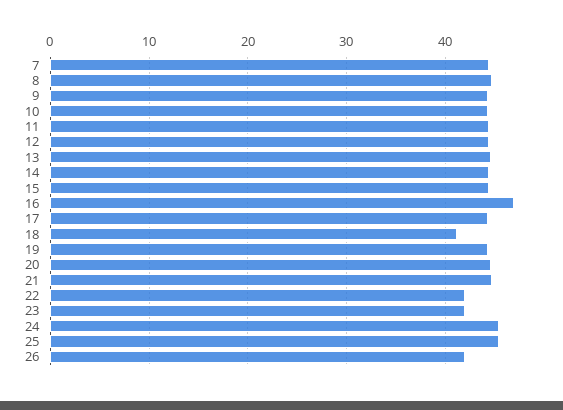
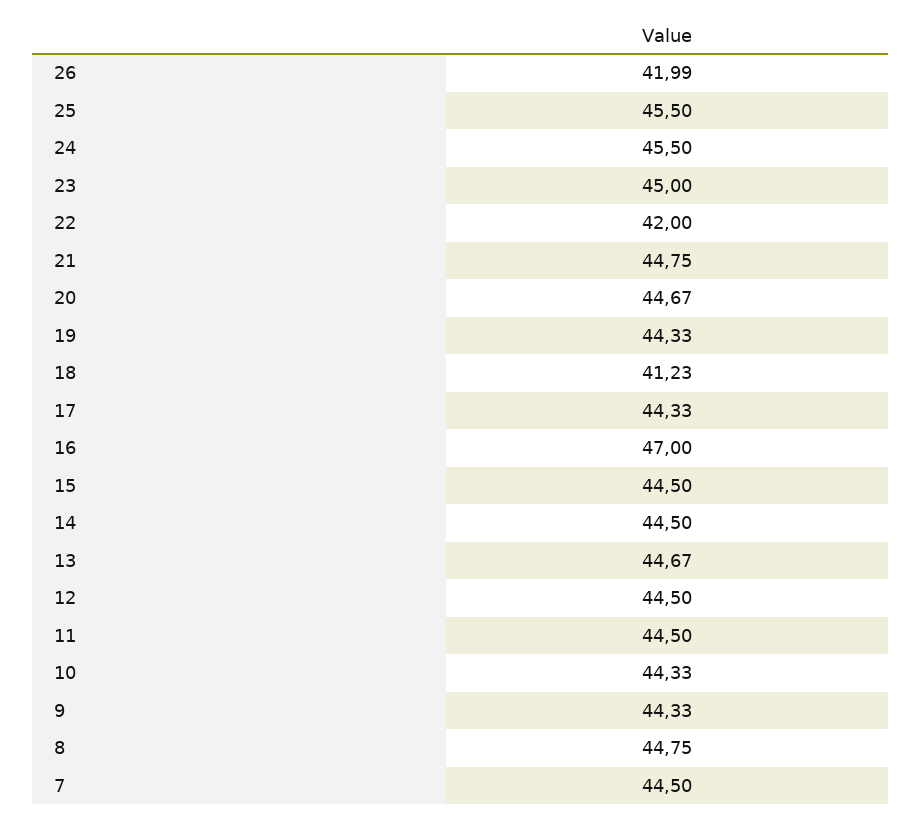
  {
    "7": 44.5,
    "8": 44.75,
    "9": 44.33,
    "10": 44.33,
    "11": 44.5,
    "12": 44.5,
    "13": 44.67,
    "14": 44.5,
    "15": 44.5,
    "16": 47,
    "17": 44.33,
    "18": 41.23,
    "19": 44.33,
    "20": 44.67,
    "21": 44.75,
    "22": 42,
-   "23": 42,
+   "23": 45,
    "24": 45.5,
    "25": 45.5,
    "26": 41.99
  }

